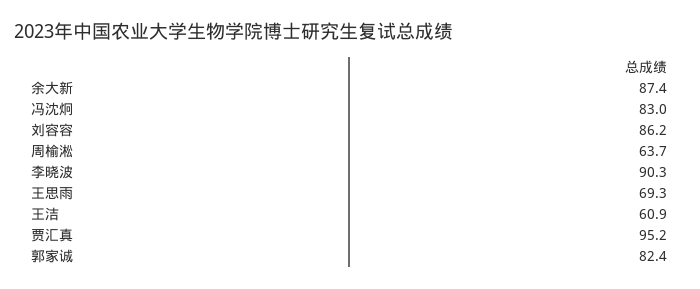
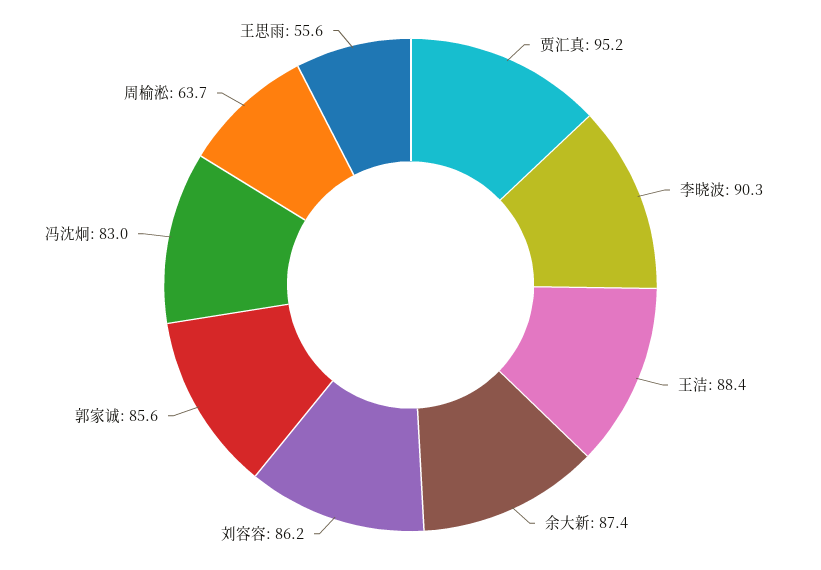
  {
    "余大新": 87.4,
    "冯沈炯": 83,
    "刘容容": 86.2,
    "周榆淞": 63.7,
    "李晓波": 90.3,
-   "王思雨": 69.3,
+   "王思雨": 55.6,
-   "王洁": 60.9,
+   "王洁": 88.4,
    "贾汇真": 95.2,
-   "郭家诚": 82.4
+   "郭家诚": 85.6
  }

